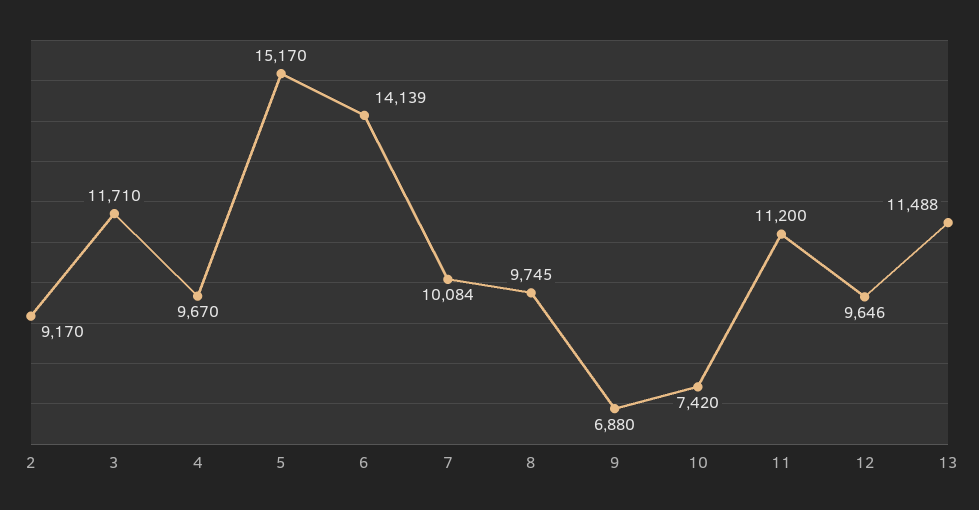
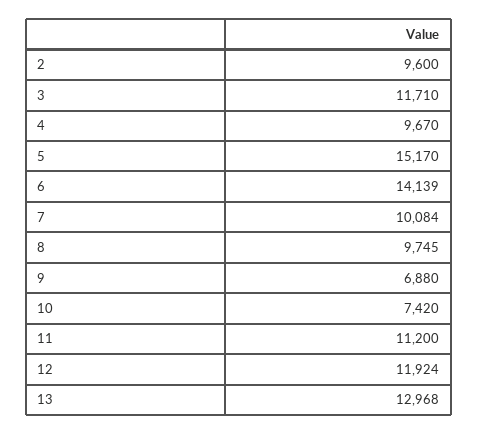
  {
-   "2": 9170,
+   "2": 9600,
    "3": 11710,
    "4": 9670,
    "5": 15170,
    "6": 14139,
    "7": 10084,
    "8": 9745,
    "9": 6880,
    "10": 7420,
    "11": 11200,
-   "12": 9646,
+   "12": 11924,
-   "13": 11488
+   "13": 12968
  }

